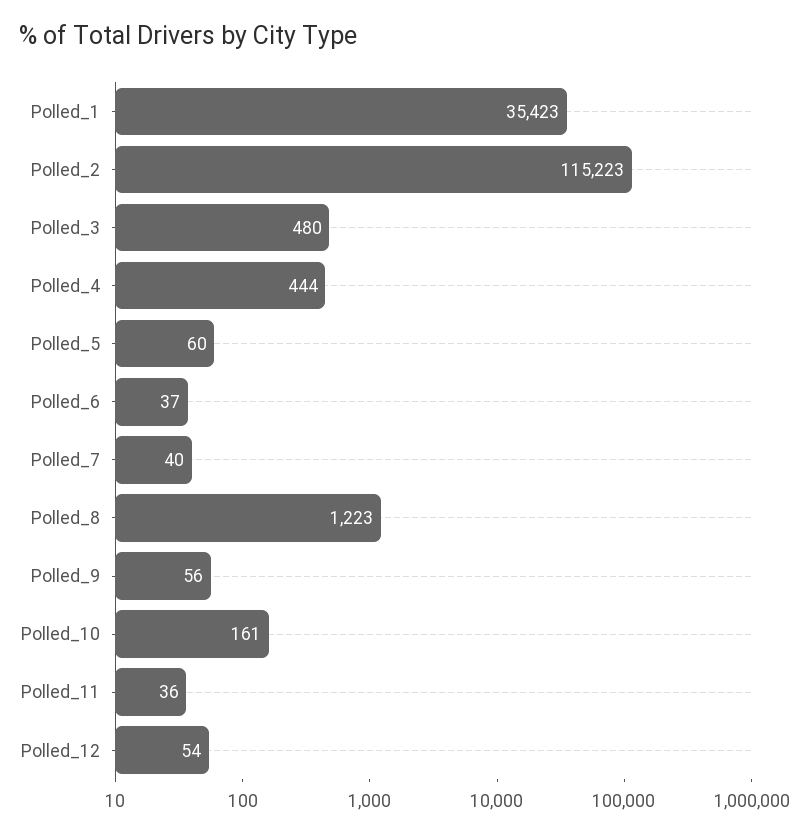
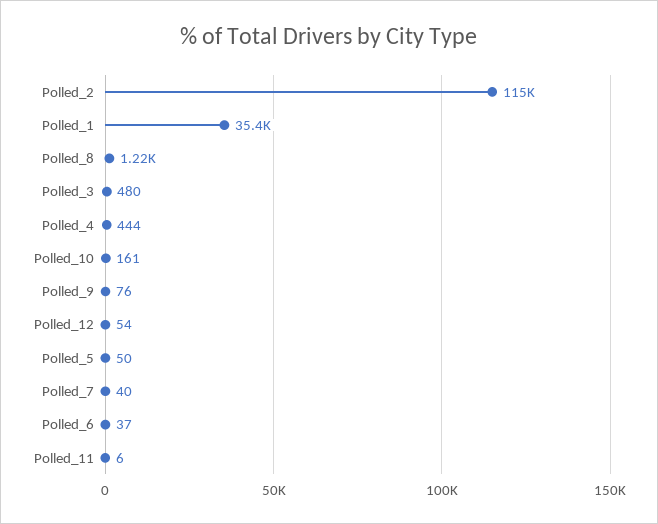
  {
    "Polled_1": 35423,
    "Polled_2": 115223,
    "Polled_3": 480,
    "Polled_4": 444,
-   "Polled_5": 60,
+   "Polled_5": 50,
    "Polled_6": 37,
    "Polled_7": 40,
    "Polled_8": 1223,
-   "Polled_9": 56,
+   "Polled_9": 76,
    "Polled_10": 161,
-   "Polled_11": 36,
+   "Polled_11": 6,
    "Polled_12": 54
  }

